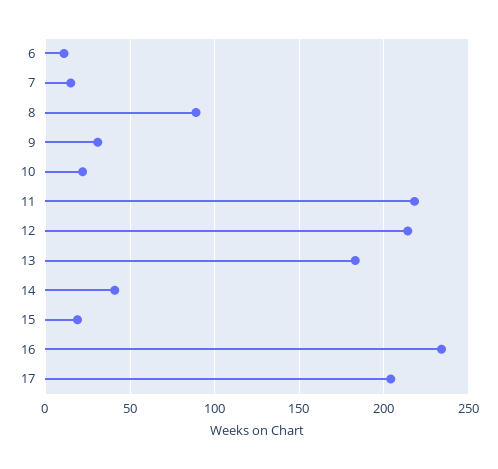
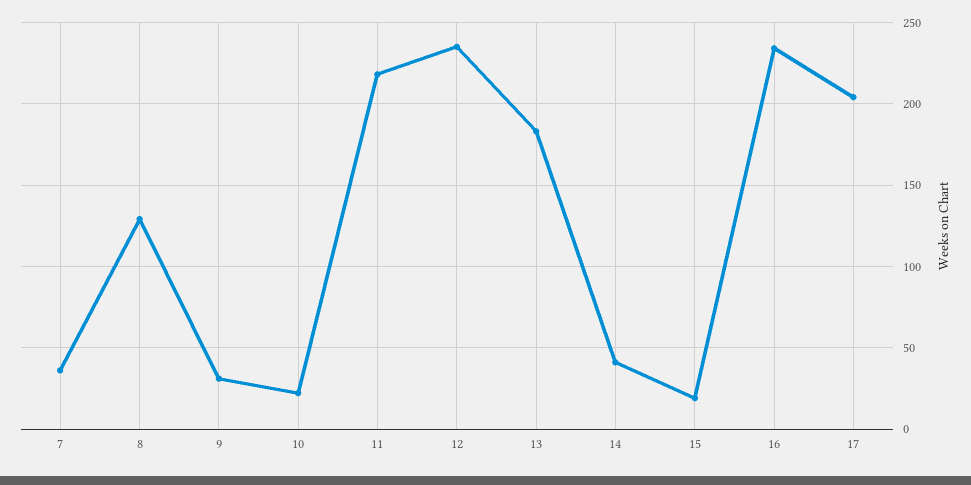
  {
-   "6": 10,
-   "7": 15,
+   "7": 35,
-   "8": 90,
+   "8": 130,
    "9": 30,
    "10": 20,
    "11": 220,
-   "12": 215,
+   "12": 235,
    "13": 185,
    "14": 40,
    "15": 20,
    "16": 235,
    "17": 205
  }

